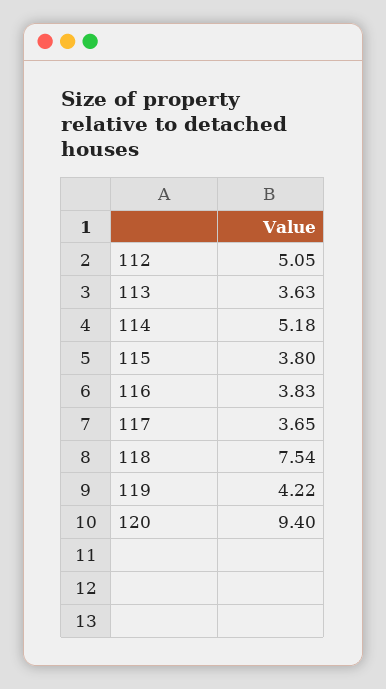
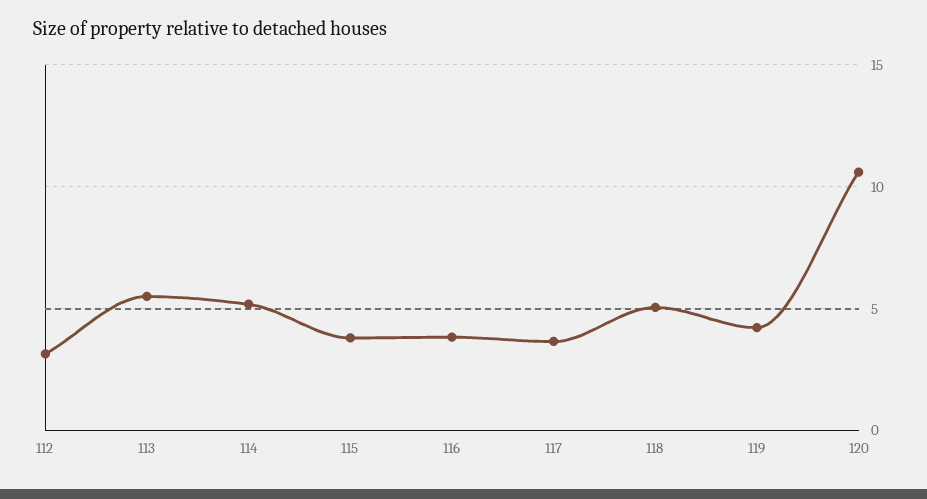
  {
-   "112": 5.05,
+   "112": 3,
-   "113": 3.63,
+   "113": 5.5,
    "114": 5.18,
    "115": 3.8,
    "116": 3.83,
    "117": 3.65,
-   "118": 7.54,
+   "118": 5,
    "119": 4.22,
-   "120": 9.4
+   "120": 10.5
  }

